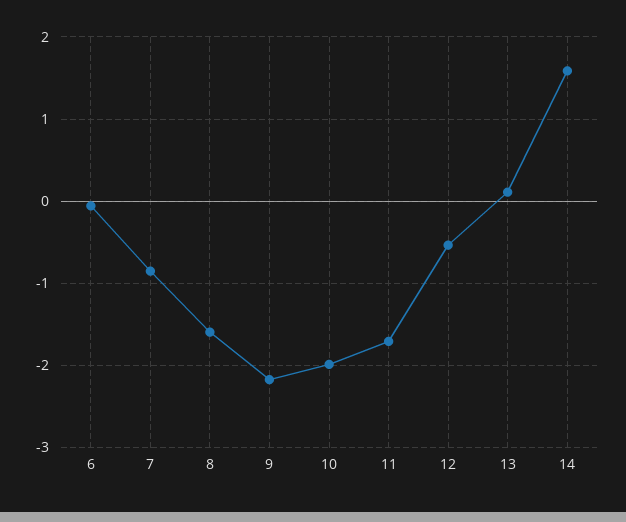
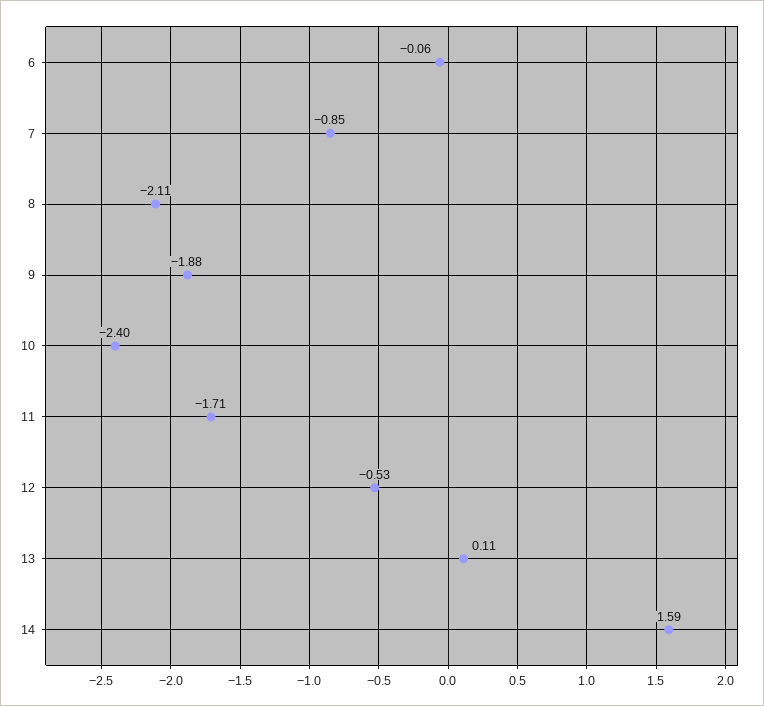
  {
    "6": -0.06,
    "7": -0.85,
-   "8": -1.6,
+   "8": -2.11,
-   "9": -2.2,
+   "9": -1.88,
-   "10": -2,
+   "10": -2.4,
    "11": -1.71,
    "12": -0.53,
    "13": 0.11,
    "14": 1.59
  }

